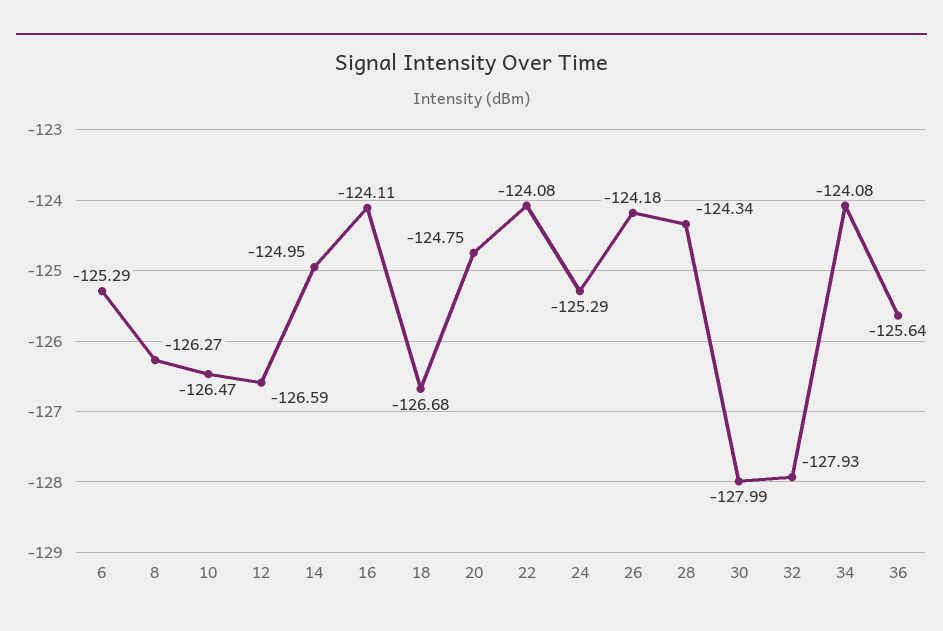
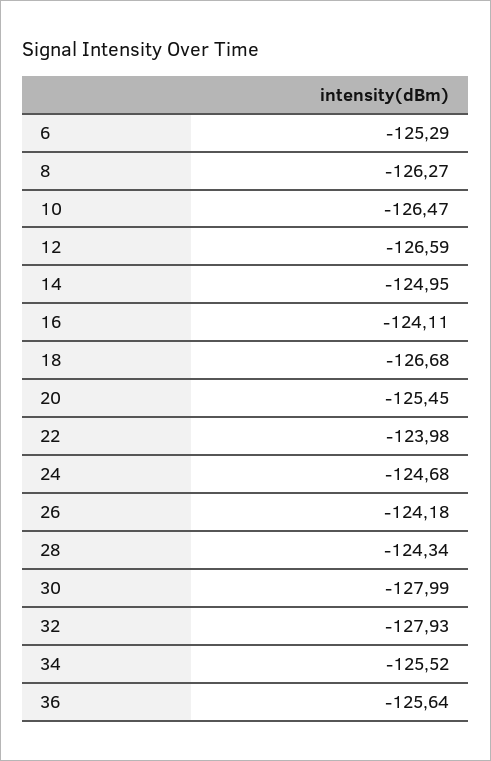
  {
    "6": -125.29,
    "8": -126.27,
    "10": -126.47,
    "12": -126.59,
    "14": -124.95,
    "16": -124.11,
    "18": -126.68,
-   "20": -124.75,
+   "20": -125.45,
-   "22": -124.08,
+   "22": -123.98,
-   "24": -125.29,
+   "24": -124.68,
    "26": -124.18,
    "28": -124.34,
    "30": -127.99,
    "32": -127.93,
-   "34": -124.08,
+   "34": -125.52,
    "36": -125.64
  }

